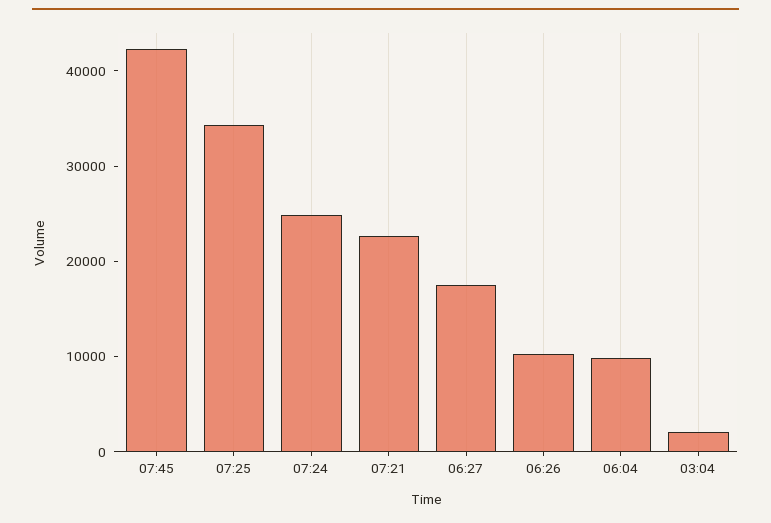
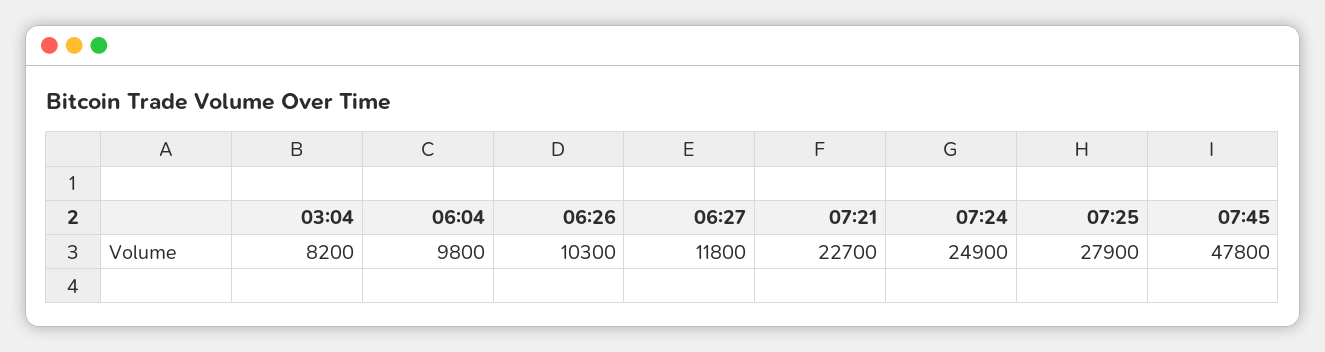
  {
-   "07:45": 42000,
+   "07:45": 47800,
-   "07:25": 34000,
+   "07:25": 27900,
    "07:24": 24900,
    "07:21": 22700,
-   "06:27": 18000,
+   "06:27": 11800,
    "06:26": 10300,
    "06:04": 9800,
-   "03:04": 2000
+   "03:04": 8200
  }

